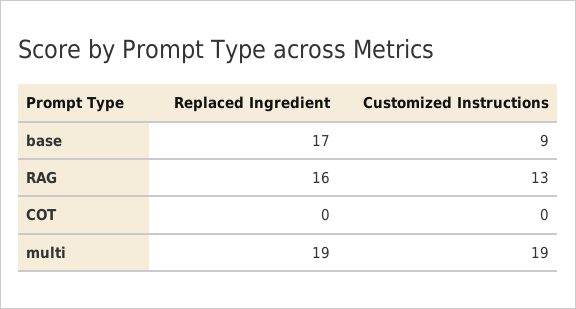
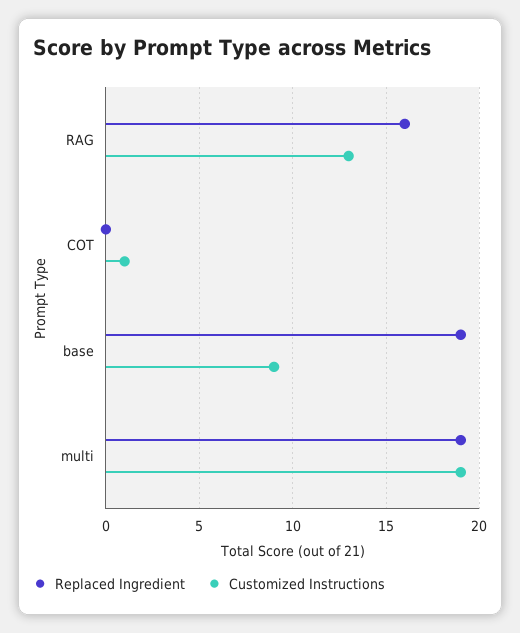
  {
    "Replaced Ingredient": {
-     "base": 17,
+     "base": 19,
      "RAG": 16,
      "COT": 0,
      "multi": 19
    },
    "Customized Instructions": {
      "base": 9,
      "RAG": 13,
-     "COT": 0,
+     "COT": 1,
      "multi": 19
    }
  }

